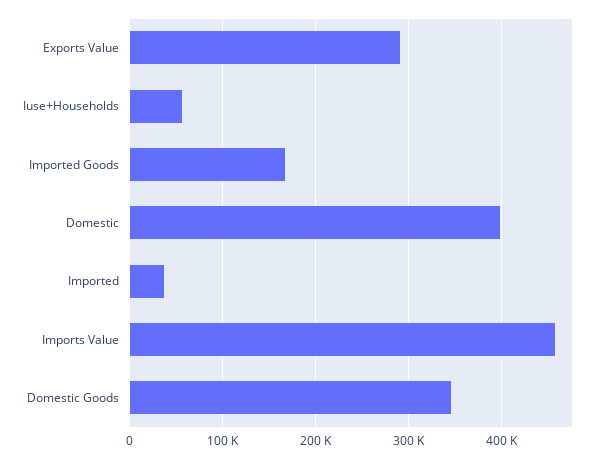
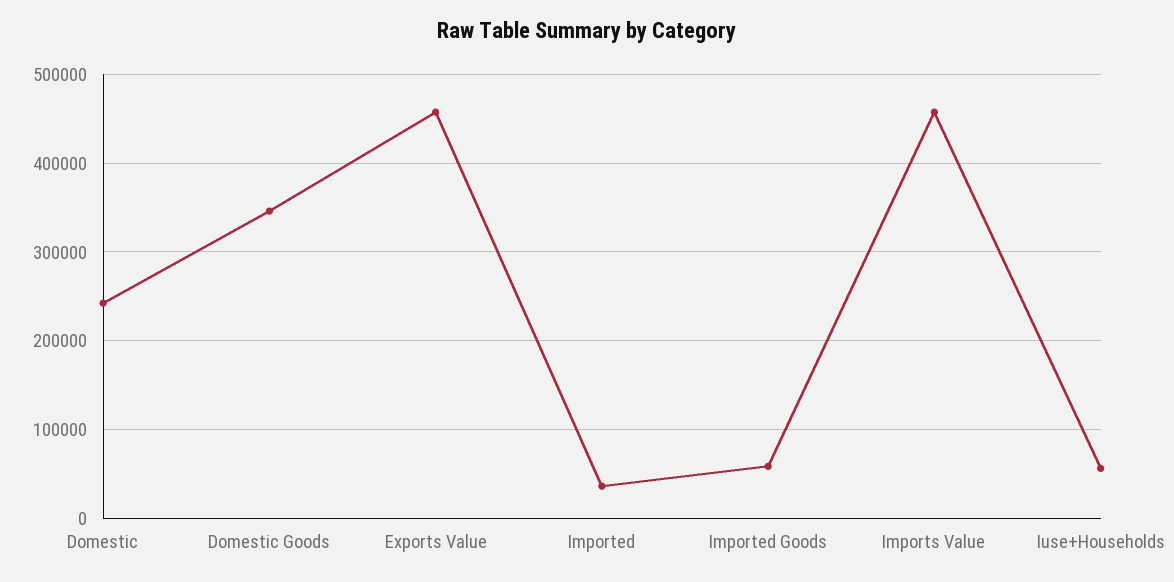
  {
-   "Exports Value": 290000,
+   "Exports Value": 460000,
    "Iuse+Households": 60000,
-   "Imported Goods": 170000,
+   "Imported Goods": 60000,
-   "Domestic": 400000,
+   "Domestic": 240000,
    "Imported": 40000,
    "Imports Value": 460000,
    "Domestic Goods": 350000
  }

